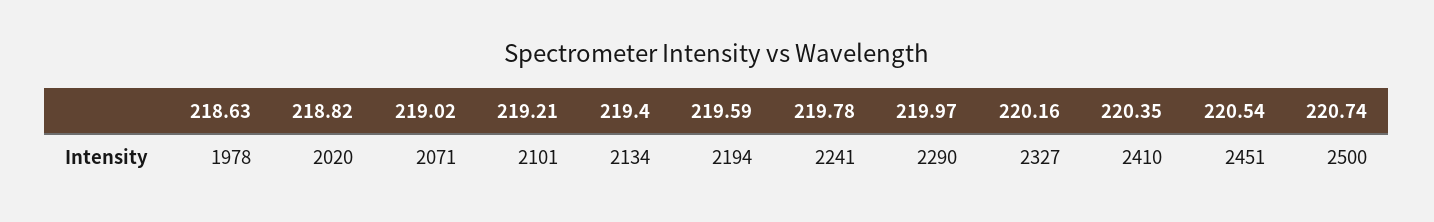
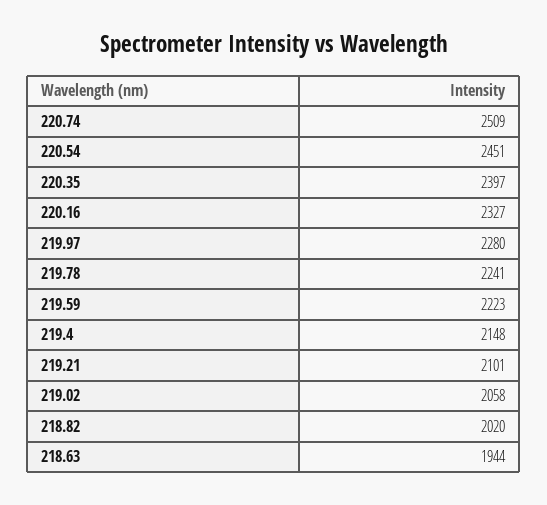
  {
-   "218.63": 1978,
+   "218.63": 1944,
    "218.82": 2020,
-   "219.02": 2071,
+   "219.02": 2058,
    "219.21": 2101,
-   "219.4": 2134,
+   "219.4": 2148,
-   "219.59": 2194,
+   "219.59": 2223,
    "219.78": 2241,
-   "219.97": 2290,
+   "219.97": 2280,
    "220.16": 2327,
-   "220.35": 2410,
+   "220.35": 2397,
    "220.54": 2451,
-   "220.74": 2500
+   "220.74": 2509
  }

